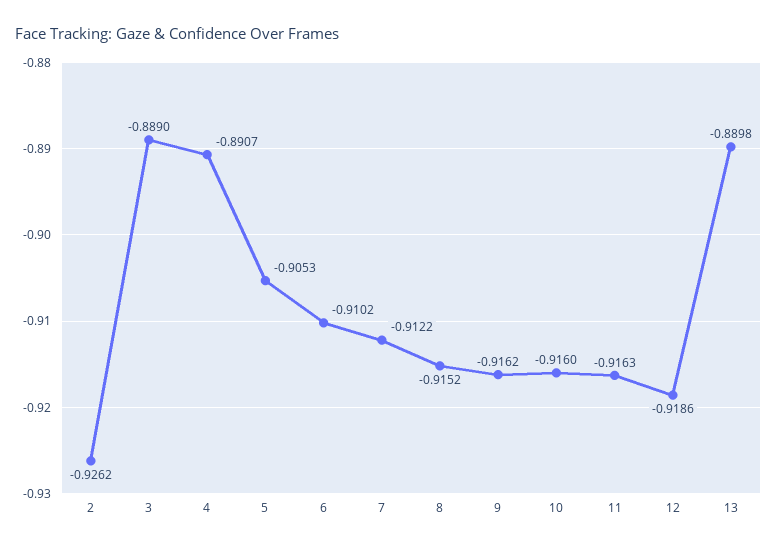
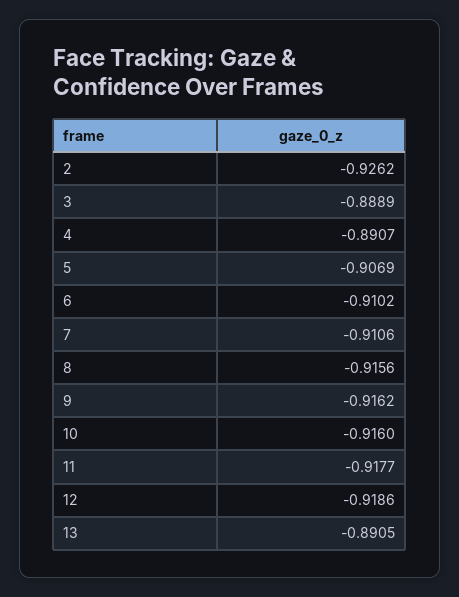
  {
    "2": -0.9262,
-   "3": -0.889,
+   "3": -0.8889,
    "4": -0.8907,
-   "5": -0.9053,
+   "5": -0.9069,
    "6": -0.9102,
-   "7": -0.9122,
+   "7": -0.9106,
-   "8": -0.9152,
+   "8": -0.9156,
    "9": -0.9162,
    "10": -0.916,
-   "11": -0.9163,
+   "11": -0.9177,
    "12": -0.9186,
-   "13": -0.8898
+   "13": -0.8905
  }

